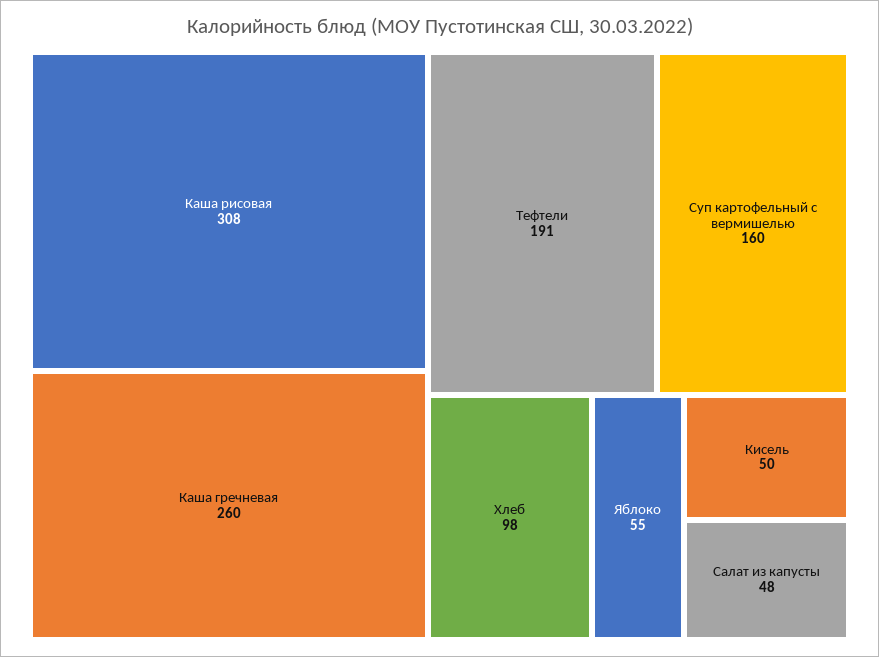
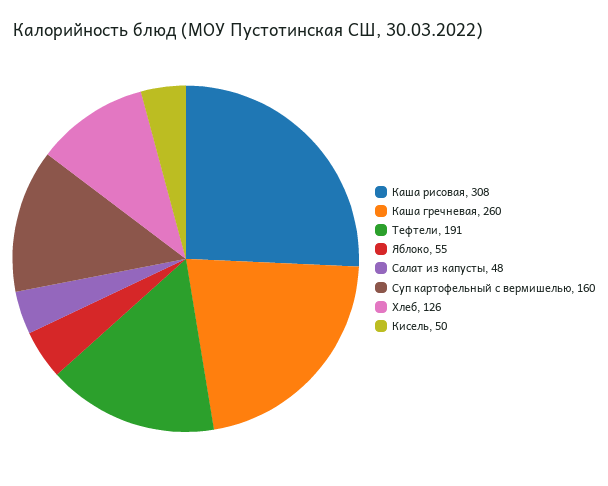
  {
    "Каша рисовая": 308,
    "Каша гречневая": 260,
    "Тефтели": 191,
    "Суп картофельный с вермишелью": 160,
-   "Хлеб": 98,
+   "Хлеб": 126,
    "Яблоко": 55,
    "Кисель": 50,
    "Салат из капусты": 48
  }

